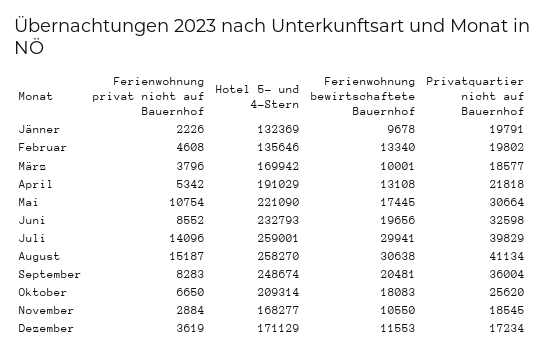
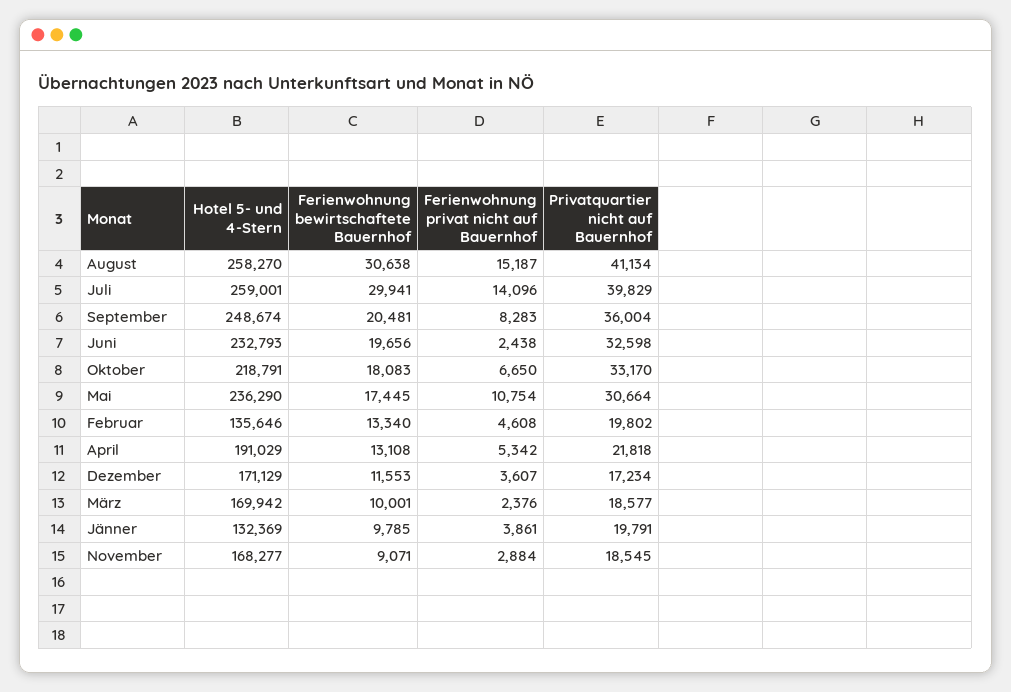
  {
    "Ferienwohnung privat nicht auf Bauernhof": {
-     "Jänner": 2226,
+     "Jänner": 3861,
      "Februar": 4608,
-     "März": 3796,
+     "März": 2376,
      "April": 5342,
      "Mai": 10754,
-     "Juni": 8552,
+     "Juni": 2438,
      "Juli": 14096,
      "August": 15187,
      "September": 8283,
      "Oktober": 6650,
      "November": 2884,
-     "Dezember": 3619
+     "Dezember": 3607
    },
    "Hotel 5- und 4-Stern": {
      "Jänner": 132369,
      "Februar": 135646,
      "März": 169942,
      "April": 191029,
-     "Mai": 221090,
+     "Mai": 236290,
      "Juni": 232793,
      "Juli": 259001,
      "August": 258270,
      "September": 248674,
-     "Oktober": 209314,
+     "Oktober": 218791,
      "November": 168277,
      "Dezember": 171129
    },
    "Ferienwohnung bewirtschaftete Bauernhof": {
-     "Jänner": 9678,
+     "Jänner": 9785,
      "Februar": 13340,
      "März": 10001,
      "April": 13108,
      "Mai": 17445,
      "Juni": 19656,
      "Juli": 29941,
      "August": 30638,
      "September": 20481,
      "Oktober": 18083,
-     "November": 10550,
+     "November": 9071,
      "Dezember": 11553
    },
    "Privatquartier nicht auf Bauernhof": {
      "Jänner": 19791,
      "Februar": 19802,
      "März": 18577,
      "April": 21818,
      "Mai": 30664,
      "Juni": 32598,
      "Juli": 39829,
      "August": 41134,
      "September": 36004,
-     "Oktober": 25620,
+     "Oktober": 33170,
      "November": 18545,
      "Dezember": 17234
    }
  }

